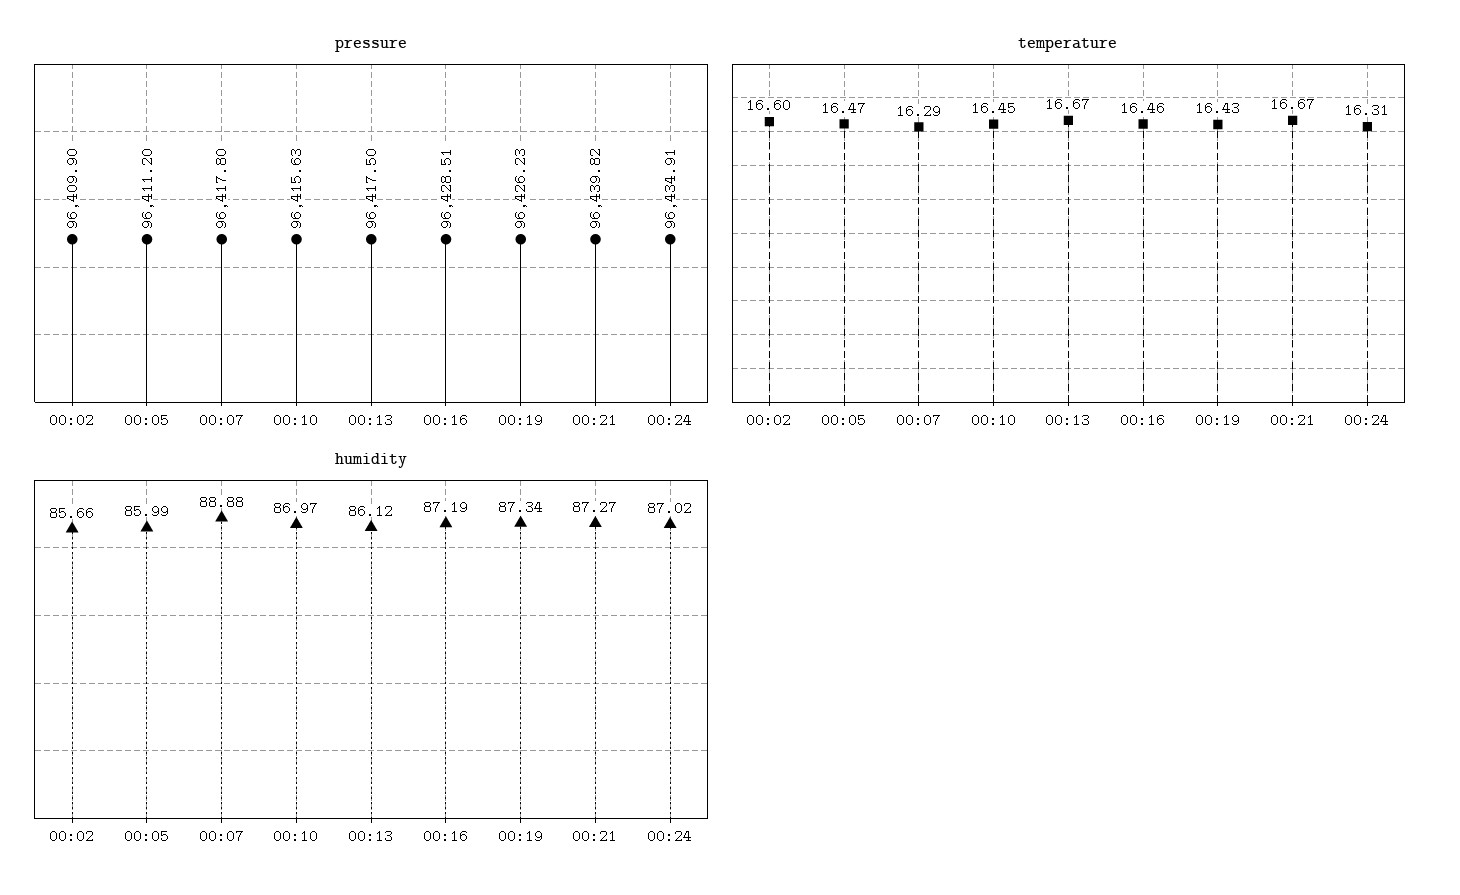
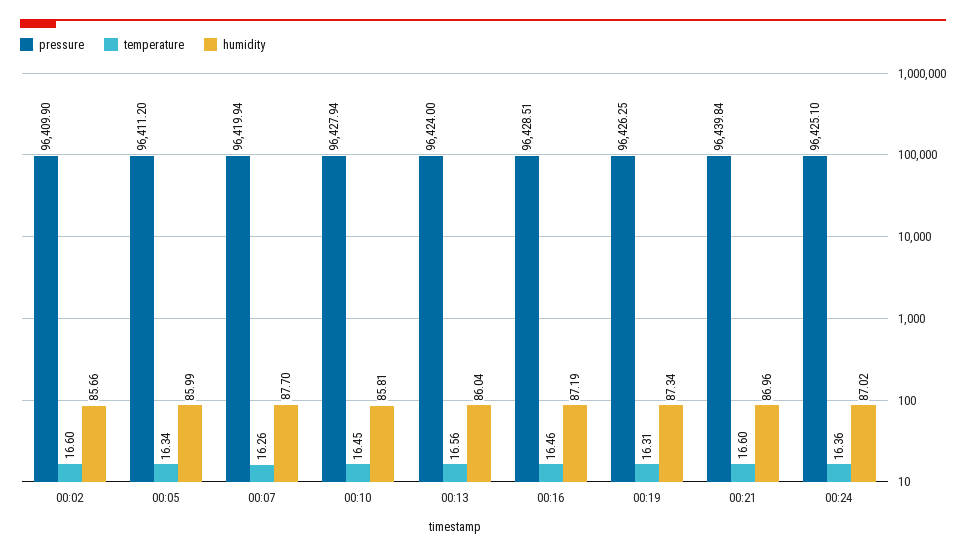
  {
    "pressure": {
      "00:02": 96409.9,
      "00:05": 96411.2,
-     "00:07": 96417.8,
+     "00:07": 96419.94,
-     "00:10": 96415.63,
+     "00:10": 96427.94,
-     "00:13": 96417.5,
+     "00:13": 96424,
      "00:16": 96428.51,
-     "00:19": 96426.23,
+     "00:19": 96426.25,
-     "00:21": 96439.82,
+     "00:21": 96439.84,
-     "00:24": 96434.91
+     "00:24": 96425.1
    },
    "temperature": {
      "00:02": 16.6,
-     "00:05": 16.47,
+     "00:05": 16.34,
-     "00:07": 16.29,
+     "00:07": 16.26,
      "00:10": 16.45,
-     "00:13": 16.67,
+     "00:13": 16.56,
      "00:16": 16.46,
-     "00:19": 16.43,
+     "00:19": 16.31,
-     "00:21": 16.67,
+     "00:21": 16.6,
-     "00:24": 16.31
+     "00:24": 16.36
    },
    "humidity": {
      "00:02": 85.66,
      "00:05": 85.99,
-     "00:07": 88.88,
+     "00:07": 87.7,
-     "00:10": 86.97,
+     "00:10": 85.81,
-     "00:13": 86.12,
+     "00:13": 86.04,
      "00:16": 87.19,
      "00:19": 87.34,
-     "00:21": 87.27,
+     "00:21": 86.96,
      "00:24": 87.02
    }
  }

